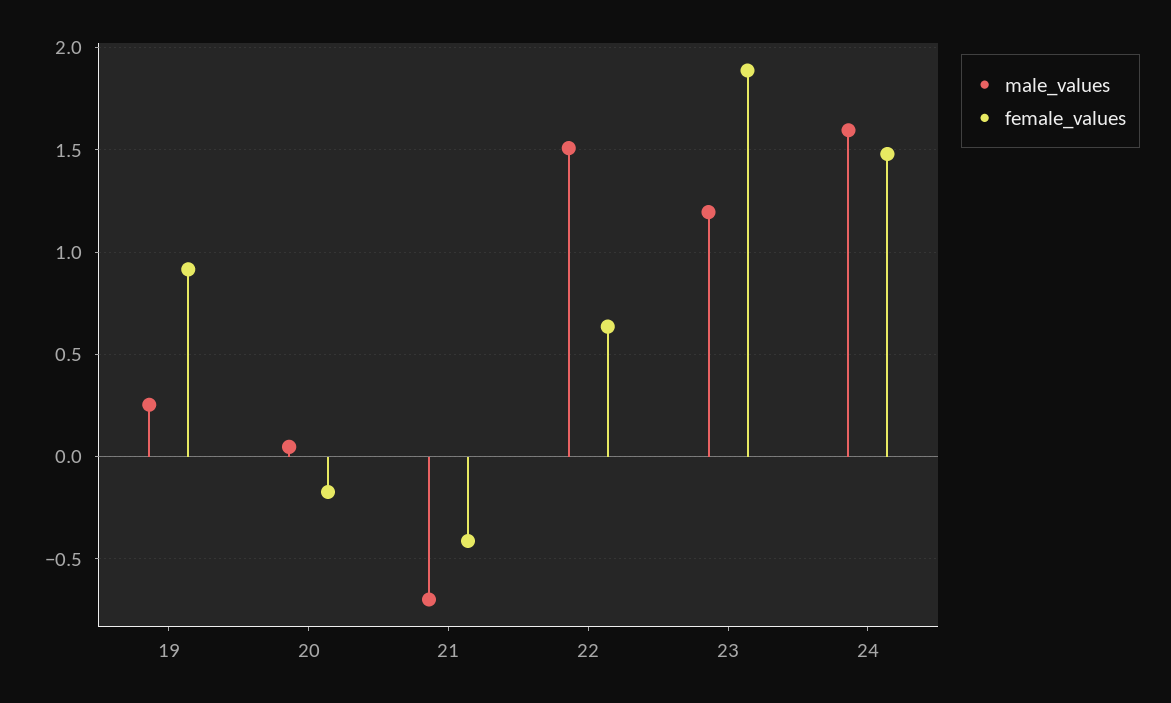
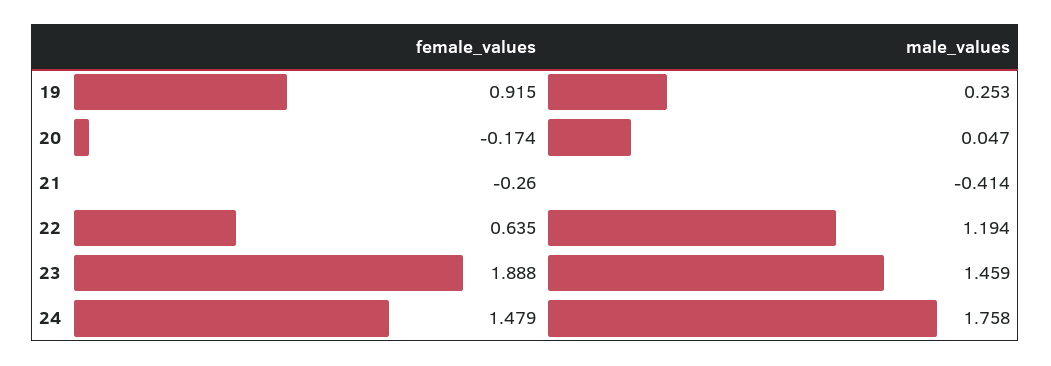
  {
    "male_values": {
      "19": 0.253,
      "20": 0.047,
-     "21": -0.7,
+     "21": -0.414,
-     "22": 1.5,
+     "22": 1.194,
-     "23": 1.2,
+     "23": 1.459,
-     "24": 1.6
+     "24": 1.758
    },
    "female_values": {
      "19": 0.915,
      "20": -0.174,
-     "21": -0.4,
+     "21": -0.26,
      "22": 0.635,
      "23": 1.888,
      "24": 1.479
    }
  }

